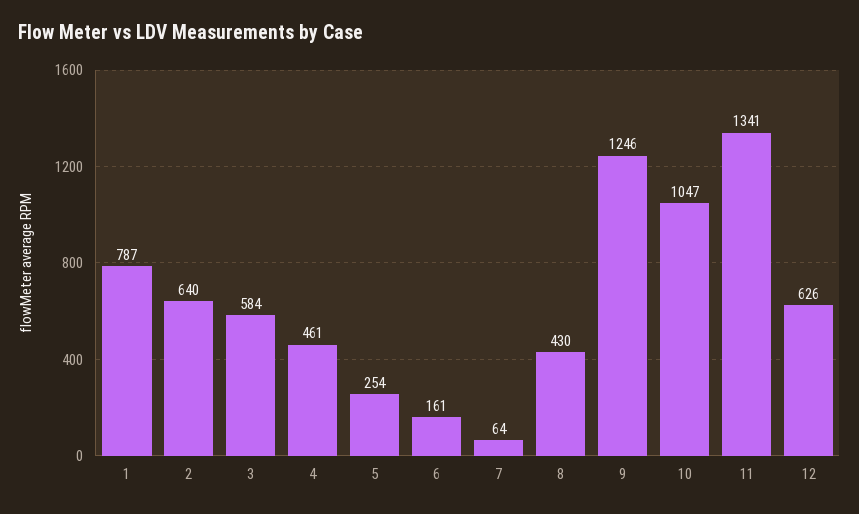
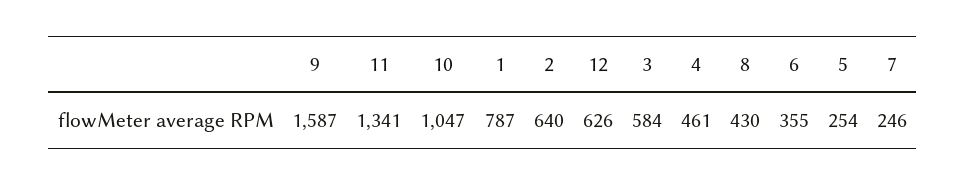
  {
    "1": 787,
    "2": 640,
    "3": 584,
    "4": 461,
    "5": 254,
-   "6": 161,
+   "6": 355,
-   "7": 64,
+   "7": 246,
    "8": 430,
-   "9": 1246,
+   "9": 1587,
    "10": 1047,
    "11": 1341,
    "12": 626
  }

